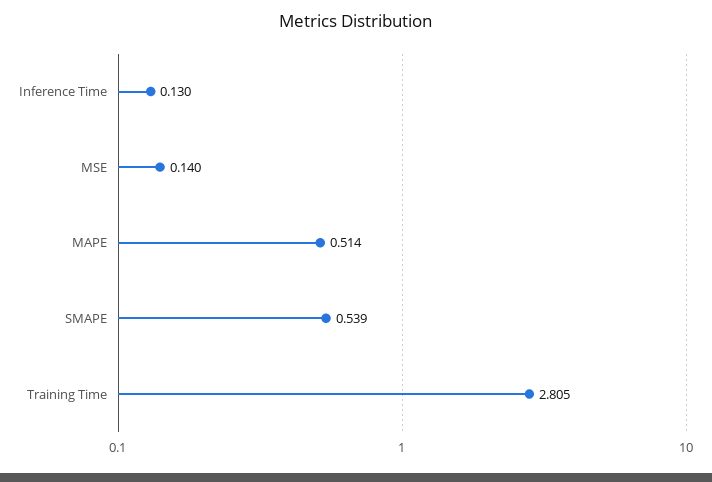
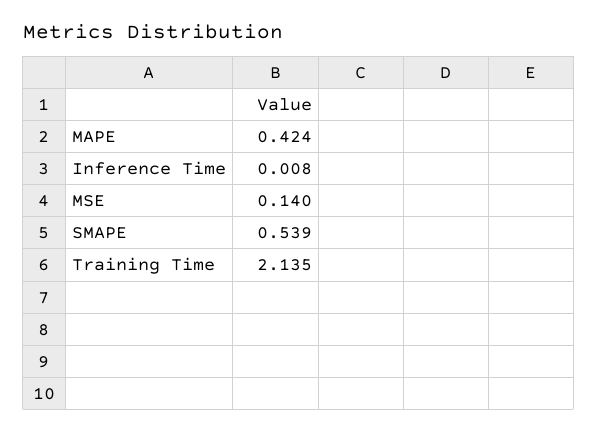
  {
-   "Inference Time": 0.13,
+   "Inference Time": 0.008,
    "MSE": 0.14,
-   "MAPE": 0.514,
+   "MAPE": 0.424,
    "SMAPE": 0.539,
-   "Training Time": 2.805
+   "Training Time": 2.135
  }

